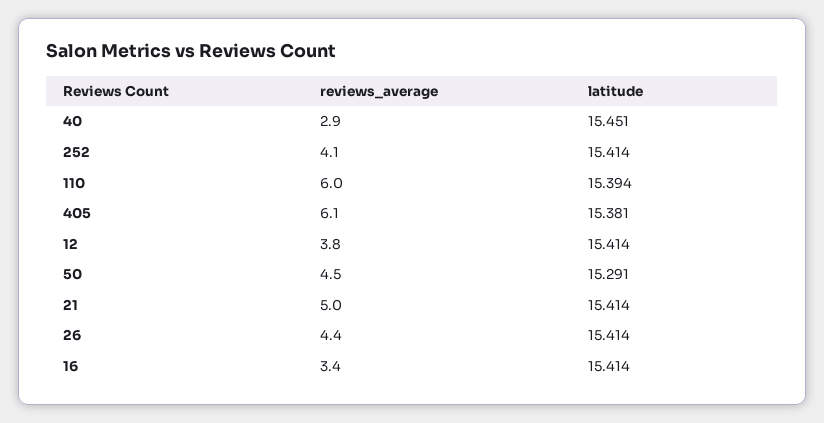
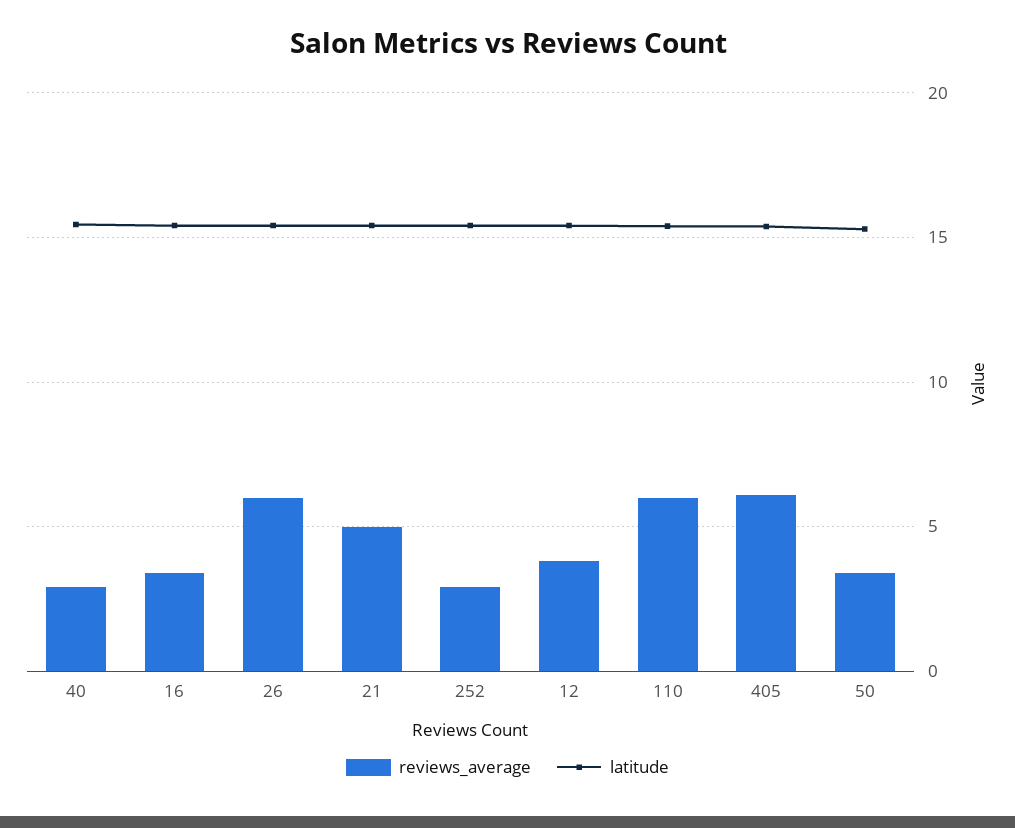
  {
    "reviews_average": {
      "40": 2.9,
-     "252": 4.1,
+     "252": 3,
      "110": 6,
      "405": 6.1,
      "12": 3.8,
-     "50": 4.5,
+     "50": 3.5,
      "21": 5,
-     "26": 4.4,
+     "26": 6,
      "16": 3.4
    },
    "latitude": {
      "40": 15.451,
      "252": 15.414,
      "110": 15.394,
      "405": 15.381,
      "12": 15.414,
      "50": 15.291,
      "21": 15.414,
      "26": 15.414,
      "16": 15.414
    }
  }

